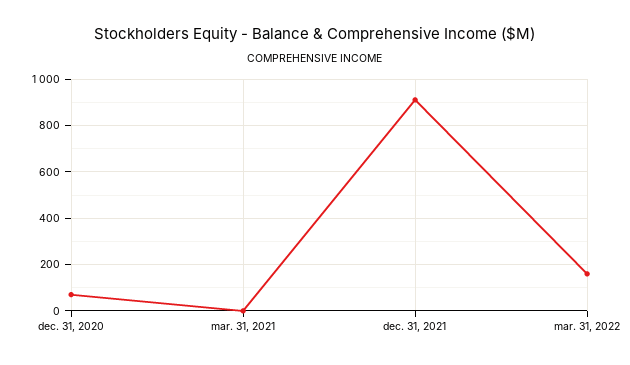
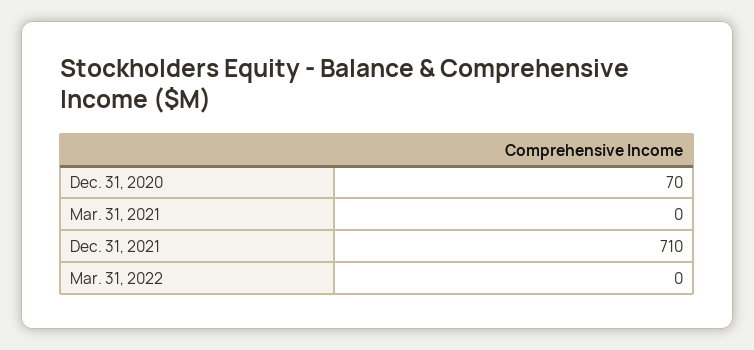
  {
    "dec. 31, 2020": 70,
    "mar. 31, 2021": 0,
-   "dec. 31, 2021": 900,
+   "dec. 31, 2021": 710,
-   "mar. 31, 2022": 150
+   "mar. 31, 2022": 0
  }

